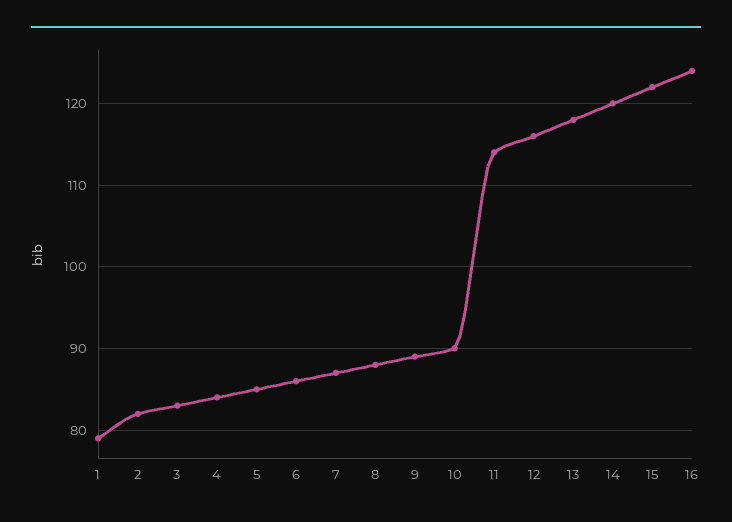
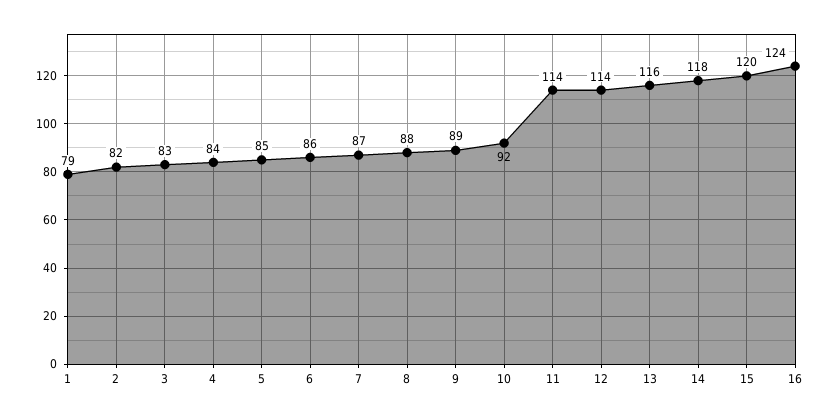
  {
    "1": 79,
    "2": 82,
    "3": 83,
    "4": 84,
    "5": 85,
    "6": 86,
    "7": 87,
    "8": 88,
    "9": 89,
-   "10": 90,
+   "10": 92,
    "11": 114,
-   "12": 116,
+   "12": 114,
-   "13": 118,
+   "13": 116,
-   "14": 120,
+   "14": 118,
-   "15": 122,
+   "15": 120,
    "16": 124
  }

